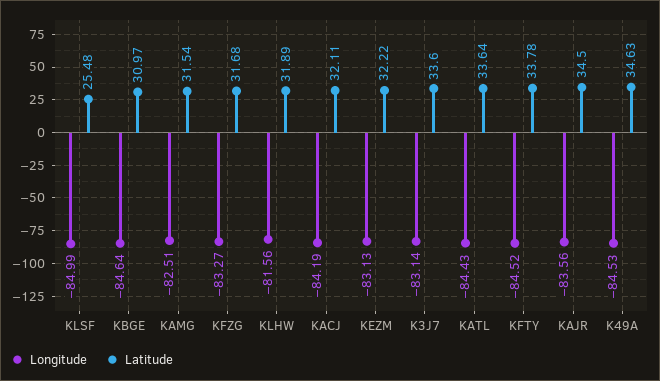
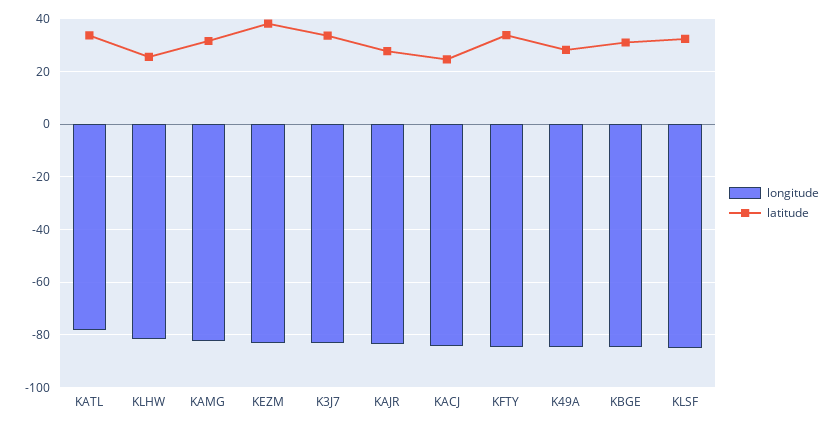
  {
    "Longitude": {
      "KLSF": -84.99,
      "KBGE": -84.64,
      "KAMG": -82.51,
-     "KFZG": -83.27,
      "KLHW": -81.56,
      "KACJ": -84.19,
      "KEZM": -83.13,
      "K3J7": -83.14,
-     "KATL": -84.43,
+     "KATL": -77.5,
      "KFTY": -84.52,
      "KAJR": -83.56,
      "K49A": -84.53
    },
    "Latitude": {
-     "KLSF": 25.48,
+     "KLSF": 32.5,
      "KBGE": 30.97,
      "KAMG": 31.54,
-     "KFZG": 31.68,
-     "KLHW": 31.89,
+     "KLHW": 25,
-     "KACJ": 32.11,
+     "KACJ": 25,
-     "KEZM": 32.22,
+     "KEZM": 37.5,
      "K3J7": 33.6,
      "KATL": 33.64,
      "KFTY": 33.78,
-     "KAJR": 34.5,
+     "KAJR": 27.5,
-     "K49A": 34.63
+     "K49A": 27.5
    }
  }

